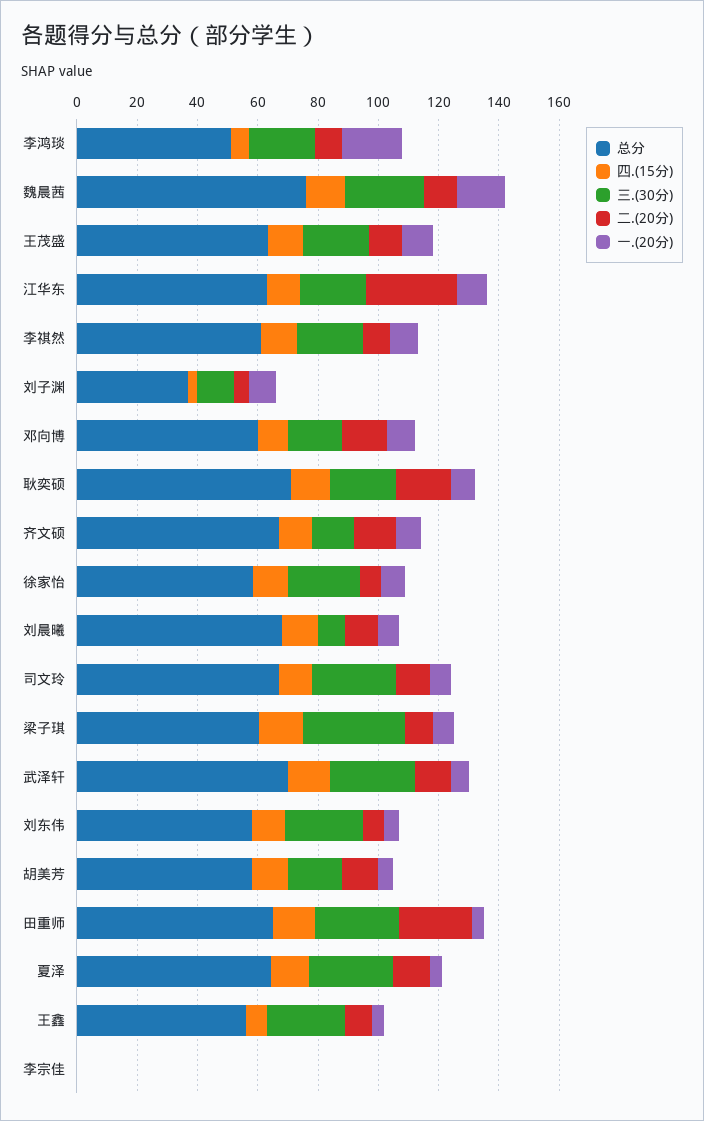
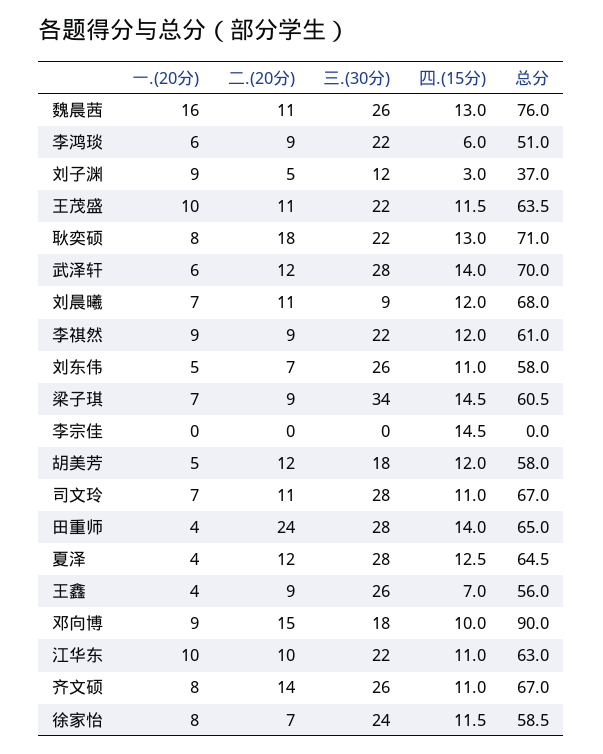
  {
    "总分": {
      "李鸿琰": 51,
      "魏晨茜": 76,
      "王茂盛": 63.5,
      "江华东": 63,
      "李祺然": 61,
      "刘子渊": 37,
-     "邓向博": 60,
+     "邓向博": 90,
      "耿奕硕": 71,
      "齐文硕": 67,
      "徐家怡": 58.5,
      "刘晨曦": 68,
      "司文玲": 67,
      "梁子琪": 60.5,
      "武泽轩": 70,
      "刘东伟": 58,
      "胡美芳": 58,
      "田重师": 65,
      "夏泽": 64.5,
      "王鑫": 56,
      "李宗佳": 0
    },
    "四.(15分)": {
      "李鸿琰": 6,
      "魏晨茜": 13,
      "王茂盛": 11.5,
      "江华东": 11,
      "李祺然": 12,
      "刘子渊": 3,
      "邓向博": 10,
      "耿奕硕": 13,
      "齐文硕": 11,
      "徐家怡": 11.5,
      "刘晨曦": 12,
      "司文玲": 11,
      "梁子琪": 14.5,
      "武泽轩": 14,
      "刘东伟": 11,
      "胡美芳": 12,
      "田重师": 14,
      "夏泽": 12.5,
      "王鑫": 7,
-     "李宗佳": 0
+     "李宗佳": 14.5
    },
    "三.(30分)": {
      "李鸿琰": 22,
      "魏晨茜": 26,
      "王茂盛": 22,
      "江华东": 22,
      "李祺然": 22,
      "刘子渊": 12,
      "邓向博": 18,
      "耿奕硕": 22,
-     "齐文硕": 15,
+     "齐文硕": 26,
      "徐家怡": 24,
      "刘晨曦": 9,
      "司文玲": 28,
      "梁子琪": 34,
      "武泽轩": 28,
      "刘东伟": 26,
      "胡美芳": 18,
      "田重师": 28,
      "夏泽": 28,
      "王鑫": 26,
      "李宗佳": 0
    },
    "二.(20分)": {
      "李鸿琰": 9,
      "魏晨茜": 11,
      "王茂盛": 11,
-     "江华东": 30,
+     "江华东": 10,
      "李祺然": 9,
      "刘子渊": 5,
      "邓向博": 15,
      "耿奕硕": 18,
      "齐文硕": 14,
      "徐家怡": 7,
      "刘晨曦": 11,
      "司文玲": 11,
      "梁子琪": 9,
      "武泽轩": 12,
      "刘东伟": 7,
      "胡美芳": 12,
      "田重师": 24,
      "夏泽": 12,
      "王鑫": 9,
      "李宗佳": 0
    },
    "一.(20分)": {
-     "李鸿琰": 20,
+     "李鸿琰": 6,
      "魏晨茜": 16,
      "王茂盛": 10,
      "江华东": 10,
      "李祺然": 9,
      "刘子渊": 9,
      "邓向博": 9,
      "耿奕硕": 8,
      "齐文硕": 8,
      "徐家怡": 8,
      "刘晨曦": 7,
      "司文玲": 7,
      "梁子琪": 7,
      "武泽轩": 6,
      "刘东伟": 5,
      "胡美芳": 5,
      "田重师": 4,
      "夏泽": 4,
      "王鑫": 4,
      "李宗佳": 0
    }
  }

